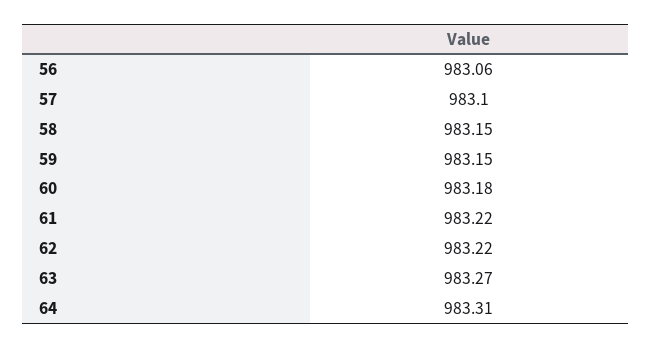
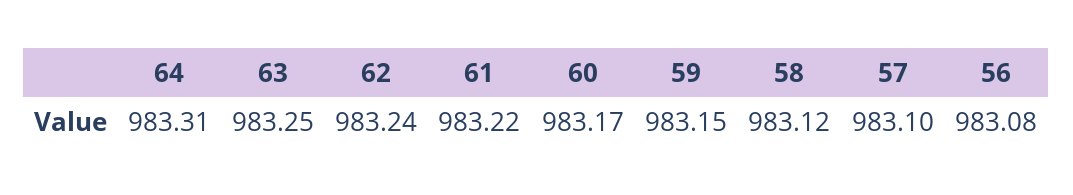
  {
-   "56": 983.06,
+   "56": 983.08,
    "57": 983.1,
-   "58": 983.15,
+   "58": 983.12,
    "59": 983.15,
-   "60": 983.18,
+   "60": 983.17,
    "61": 983.22,
-   "62": 983.22,
+   "62": 983.24,
-   "63": 983.27,
+   "63": 983.25,
    "64": 983.31
  }

